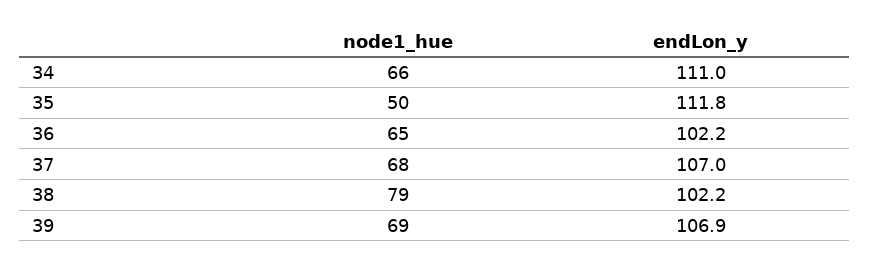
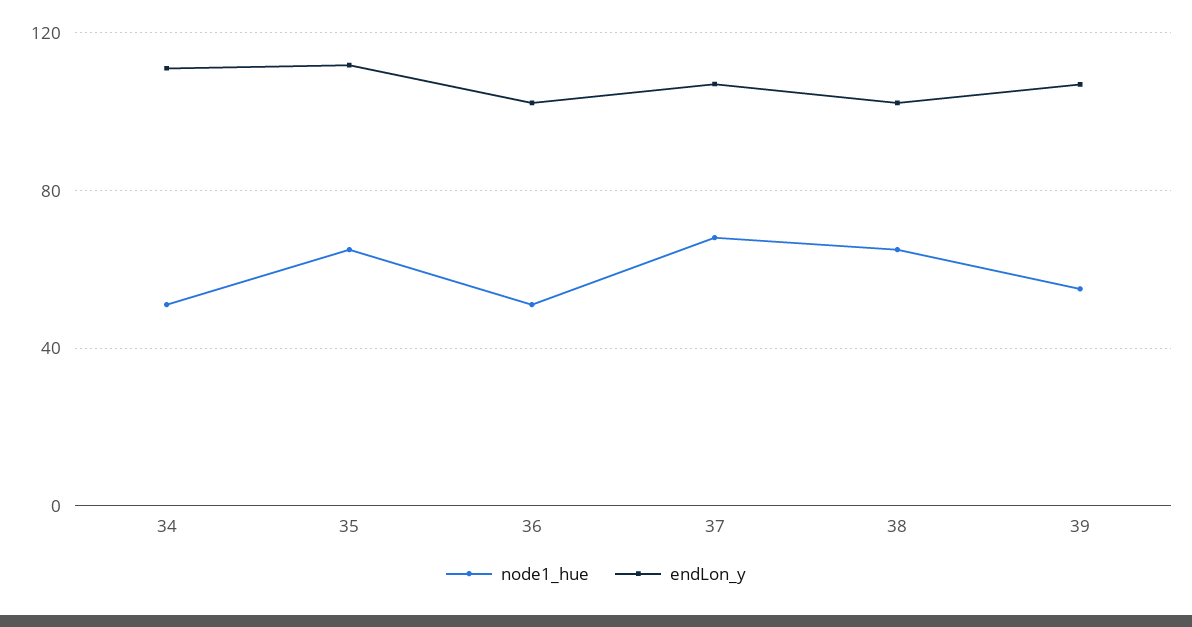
  {
    "node1_hue": {
-     "34": 66,
+     "34": 50,
-     "35": 50,
+     "35": 65,
-     "36": 65,
+     "36": 50,
      "37": 68,
-     "38": 79,
+     "38": 65,
-     "39": 69
+     "39": 55
    },
    "endLon_y": {
      "34": 111,
      "35": 111.8,
      "36": 102.2,
      "37": 107,
      "38": 102.2,
      "39": 106.9
    }
  }

